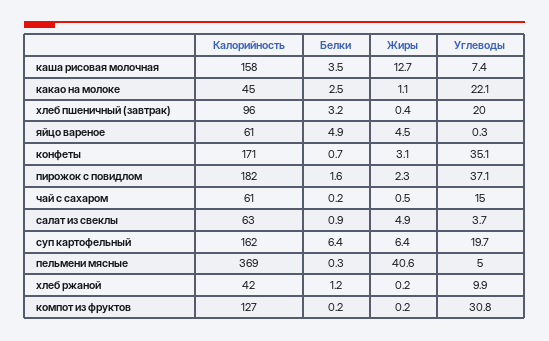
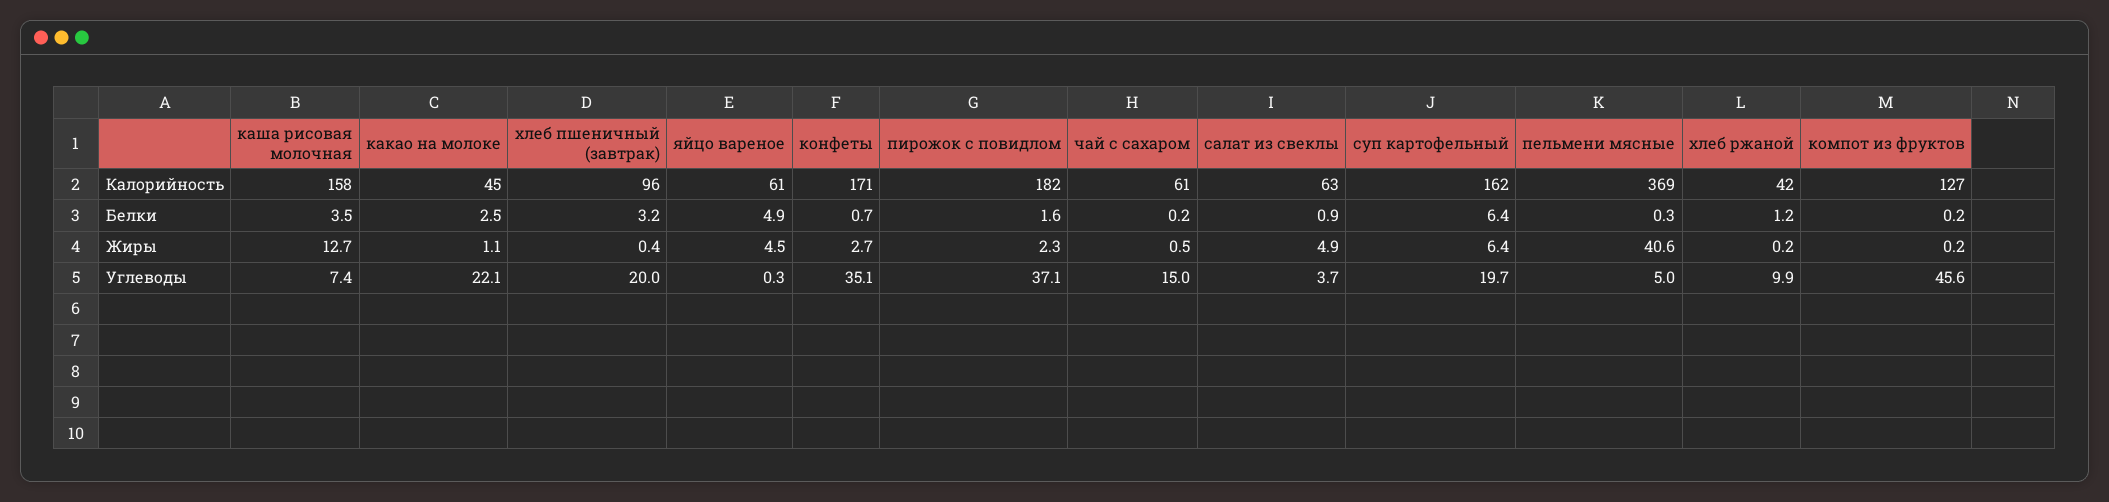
  {
    "Калорийность": {
      "каша рисовая молочная": 158,
      "какао на молоке": 45,
      "хлеб пшеничный (завтрак)": 96,
      "яйцо вареное": 61,
      "конфеты": 171,
      "пирожок с повидлом": 182,
      "чай с сахаром": 61,
      "салат из свеклы": 63,
      "суп картофельный": 162,
      "пельмени мясные": 369,
      "хлеб ржаной": 42,
      "компот из фруктов": 127
    },
    "Белки": {
      "каша рисовая молочная": 3.5,
      "какао на молоке": 2.5,
      "хлеб пшеничный (завтрак)": 3.2,
      "яйцо вареное": 4.9,
      "конфеты": 0.7,
      "пирожок с повидлом": 1.6,
      "чай с сахаром": 0.2,
      "салат из свеклы": 0.9,
      "суп картофельный": 6.4,
      "пельмени мясные": 0.3,
      "хлеб ржаной": 1.2,
      "компот из фруктов": 0.2
    },
    "Жиры": {
      "каша рисовая молочная": 12.7,
      "какао на молоке": 1.1,
      "хлеб пшеничный (завтрак)": 0.4,
      "яйцо вареное": 4.5,
-     "конфеты": 3.1,
+     "конфеты": 2.7,
      "пирожок с повидлом": 2.3,
      "чай с сахаром": 0.5,
      "салат из свеклы": 4.9,
      "суп картофельный": 6.4,
      "пельмени мясные": 40.6,
      "хлеб ржаной": 0.2,
      "компот из фруктов": 0.2
    },
    "Углеводы": {
      "каша рисовая молочная": 7.4,
      "какао на молоке": 22.1,
      "хлеб пшеничный (завтрак)": 20,
      "яйцо вареное": 0.3,
      "конфеты": 35.1,
      "пирожок с повидлом": 37.1,
      "чай с сахаром": 15,
      "салат из свеклы": 3.7,
      "суп картофельный": 19.7,
      "пельмени мясные": 5,
      "хлеб ржаной": 9.9,
-     "компот из фруктов": 30.8
+     "компот из фруктов": 45.6
    }
  }

